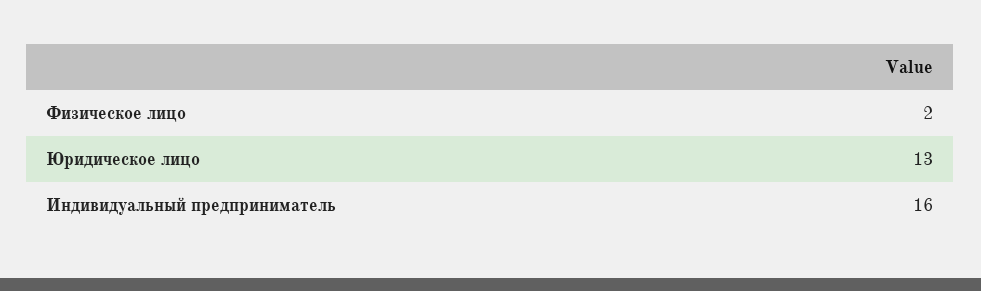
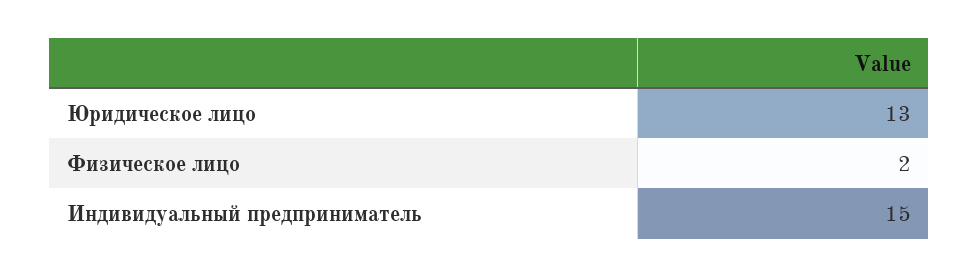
  {
    "Физическое лицо": 2,
    "Юридическое лицо": 13,
-   "Индивидуальный предприниматель": 16
+   "Индивидуальный предприниматель": 15
  }

